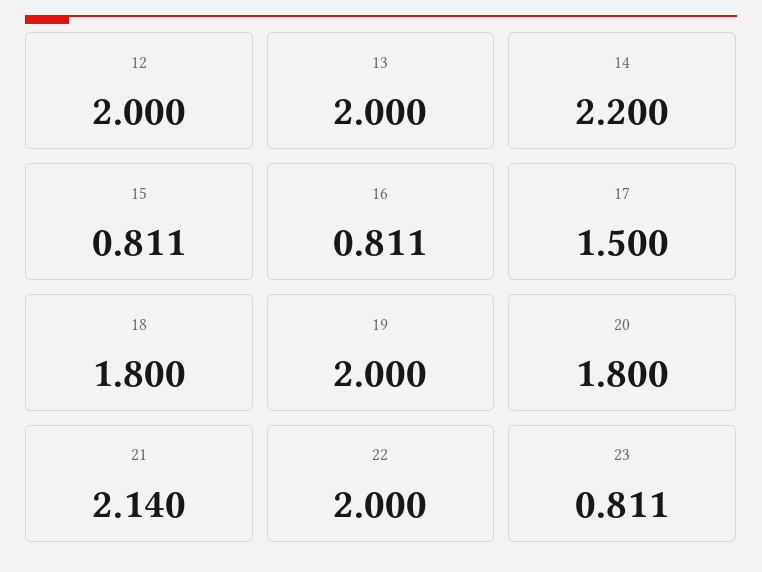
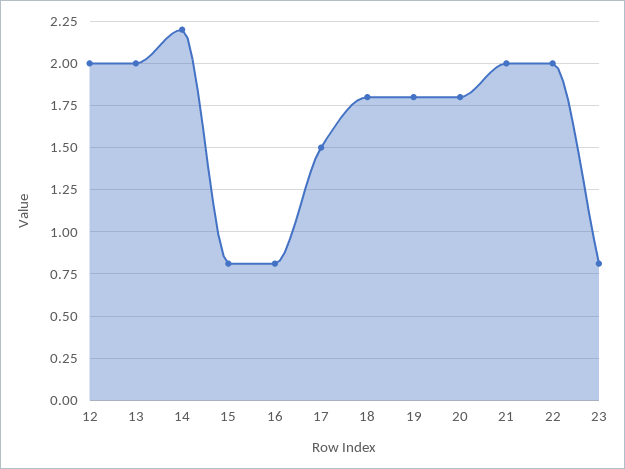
  {
    "12": 2,
    "13": 2,
    "14": 2.2,
    "15": 0.811,
    "16": 0.811,
    "17": 1.5,
    "18": 1.8,
-   "19": 2,
+   "19": 1.8,
    "20": 1.8,
-   "21": 2.14,
+   "21": 2,
    "22": 2,
    "23": 0.811
  }

